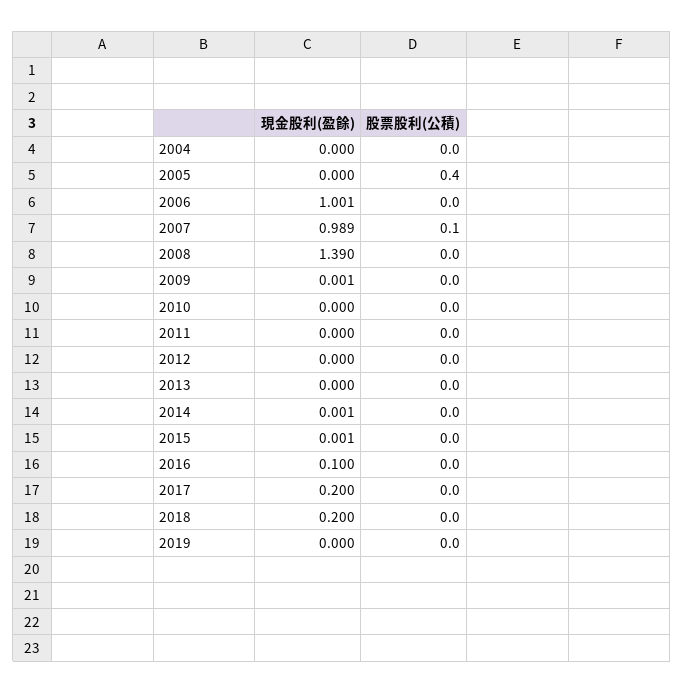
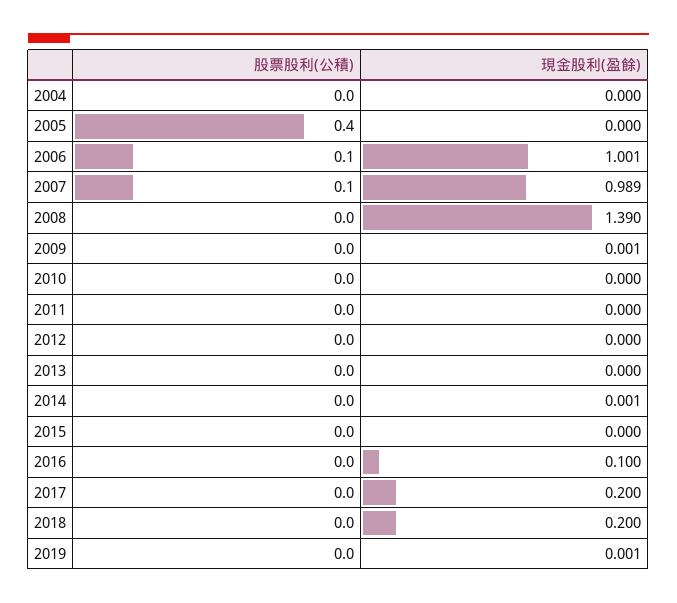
  {
    "現金股利(盈餘)": {
      "2004": 0,
      "2005": 0,
      "2006": 1.001,
      "2007": 0.989,
      "2008": 1.39,
      "2009": 0.001,
      "2010": 0,
      "2011": 0,
      "2012": 0,
      "2013": 0,
      "2014": 0.001,
-     "2015": 0.001,
+     "2015": 0,
      "2016": 0.1,
      "2017": 0.2,
      "2018": 0.2,
-     "2019": 0
+     "2019": 0.001
    },
    "股票股利(公積)": {
      "2004": 0,
      "2005": 0.4,
-     "2006": 0,
+     "2006": 0.1,
      "2007": 0.1,
      "2008": 0,
      "2009": 0,
      "2010": 0,
      "2011": 0,
      "2012": 0,
      "2013": 0,
      "2014": 0,
      "2015": 0,
      "2016": 0,
      "2017": 0,
      "2018": 0,
      "2019": 0
    }
  }

